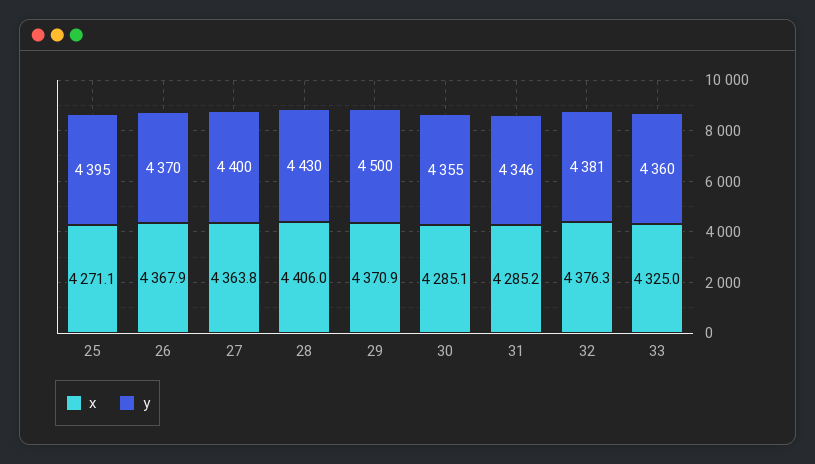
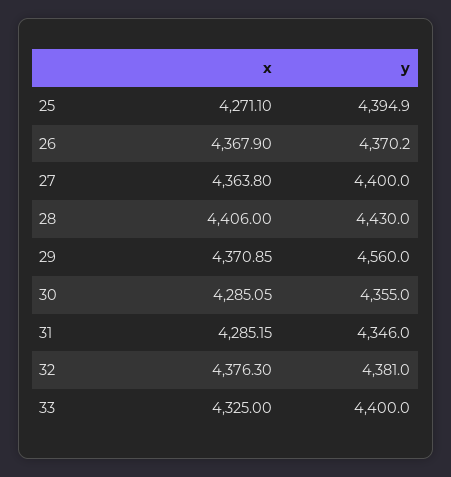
  {
    "x": {
      "25": 4271.1,
      "26": 4367.9,
      "27": 4363.8,
      "28": 4406,
      "29": 4370.85,
      "30": 4285.05,
      "31": 4285.15,
      "32": 4376.3,
      "33": 4325
    },
    "y": {
      "25": 4394.9,
      "26": 4370.2,
      "27": 4400,
      "28": 4430,
-     "29": 4500,
+     "29": 4560,
      "30": 4355,
      "31": 4346,
      "32": 4381,
-     "33": 4360
+     "33": 4400
    }
  }

